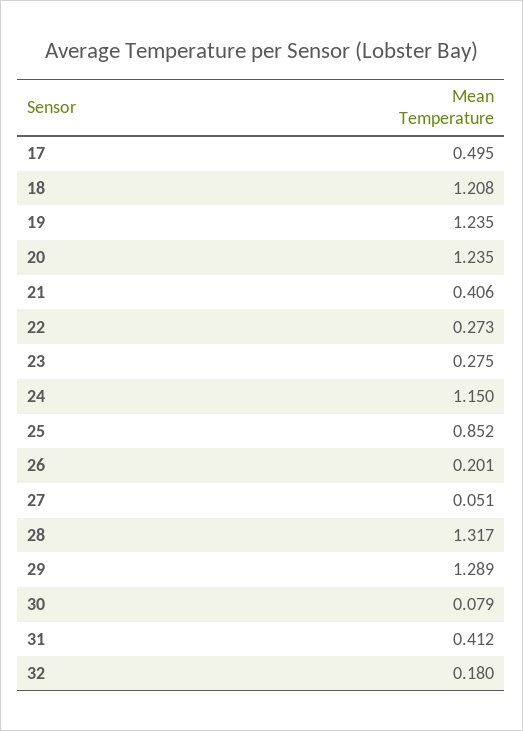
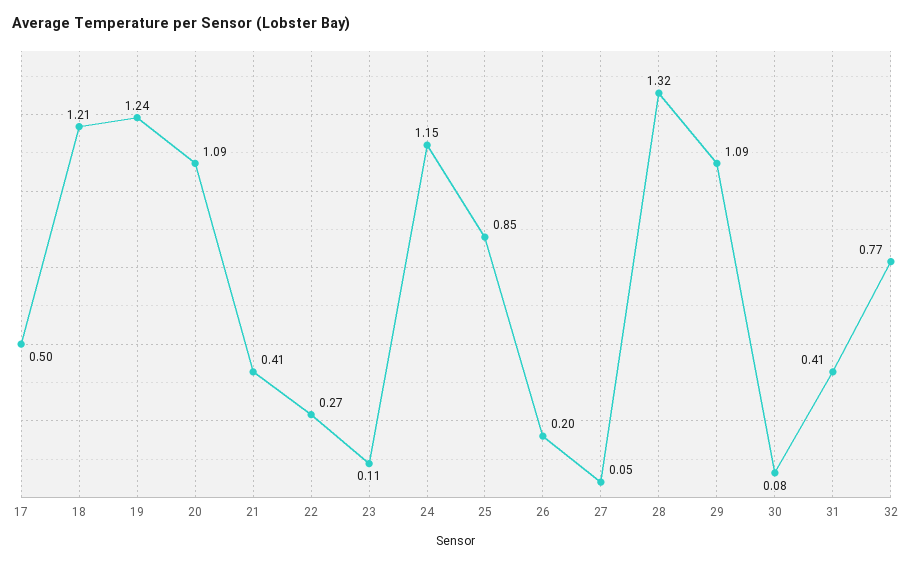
  {
    "17": 0.495,
    "18": 1.208,
    "19": 1.235,
-   "20": 1.235,
+   "20": 1.09,
    "21": 0.406,
    "22": 0.273,
-   "23": 0.275,
+   "23": 0.11,
    "24": 1.15,
    "25": 0.852,
    "26": 0.201,
    "27": 0.051,
    "28": 1.317,
-   "29": 1.289,
+   "29": 1.09,
    "30": 0.079,
    "31": 0.412,
-   "32": 0.18
+   "32": 0.77
  }

